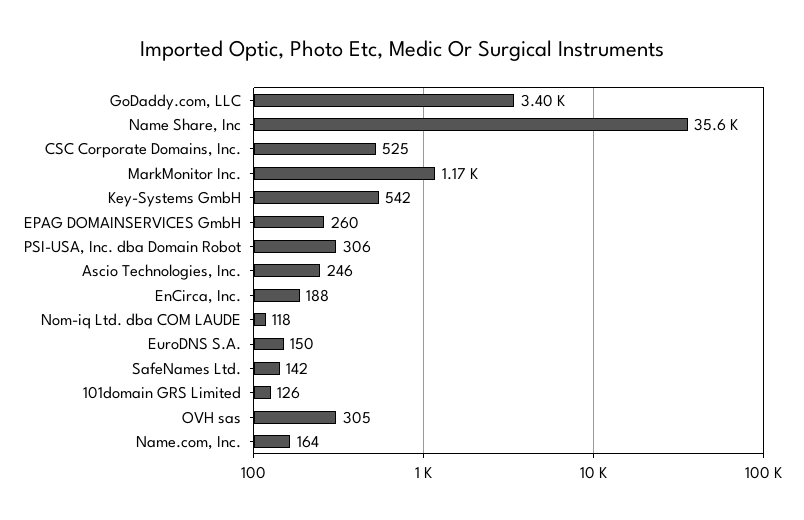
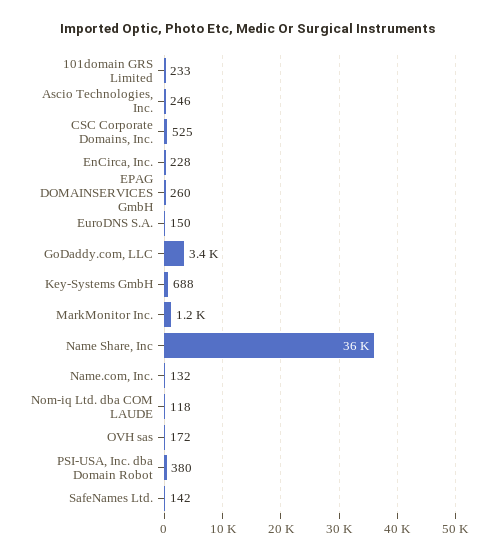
  {
    "GoDaddy.com, LLC": 3400,
    "Name Share, Inc": 35600,
    "CSC Corporate Domains, Inc.": 525,
    "MarkMonitor Inc.": 1170,
-   "Key-Systems GmbH": 542,
+   "Key-Systems GmbH": 688,
    "EPAG DOMAINSERVICES GmbH": 260,
-   "PSI-USA, Inc. dba Domain Robot": 306,
+   "PSI-USA, Inc. dba Domain Robot": 380,
    "Ascio Technologies, Inc.": 246,
-   "EnCirca, Inc.": 188,
+   "EnCirca, Inc.": 228,
    "Nom-iq Ltd. dba COM LAUDE": 118,
    "EuroDNS S.A.": 150,
    "SafeNames Ltd.": 142,
-   "101domain GRS Limited": 126,
+   "101domain GRS Limited": 233,
-   "OVH sas": 305,
+   "OVH sas": 172,
-   "Name.com, Inc.": 164
+   "Name.com, Inc.": 132
  }

